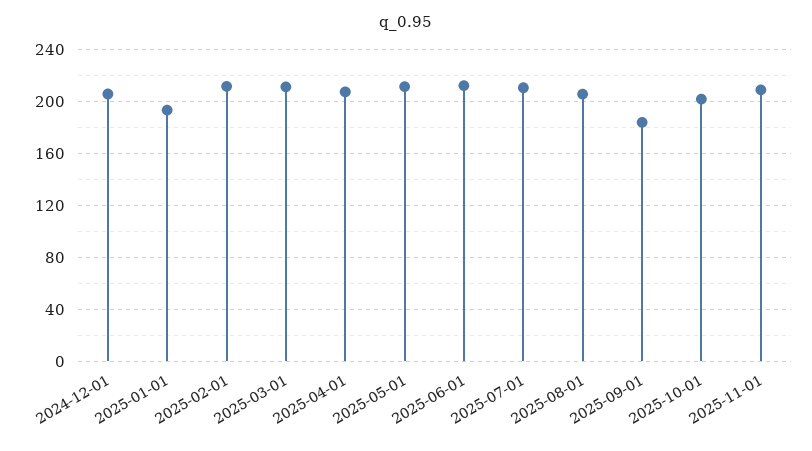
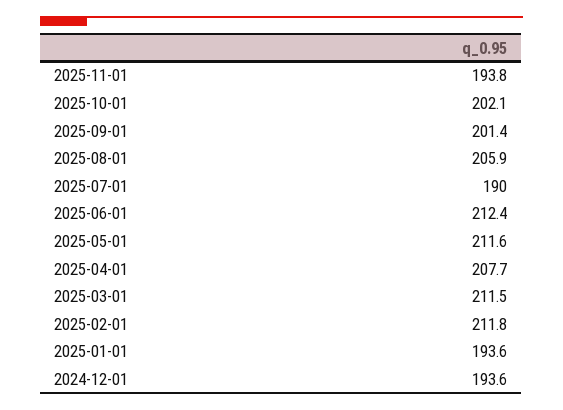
  {
-   "2024-12-01": 205,
+   "2024-12-01": 193.6,
    "2025-01-01": 193.6,
    "2025-02-01": 211.8,
    "2025-03-01": 211.5,
    "2025-04-01": 207.7,
    "2025-05-01": 211.6,
    "2025-06-01": 212.4,
-   "2025-07-01": 210,
+   "2025-07-01": 190,
    "2025-08-01": 205.9,
-   "2025-09-01": 185,
+   "2025-09-01": 201.4,
    "2025-10-01": 202.1,
-   "2025-11-01": 210
+   "2025-11-01": 193.8
  }

